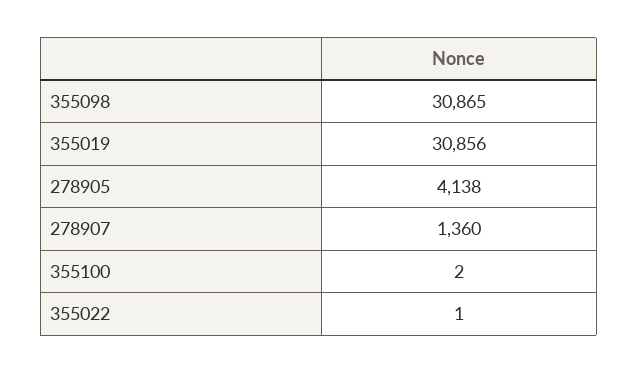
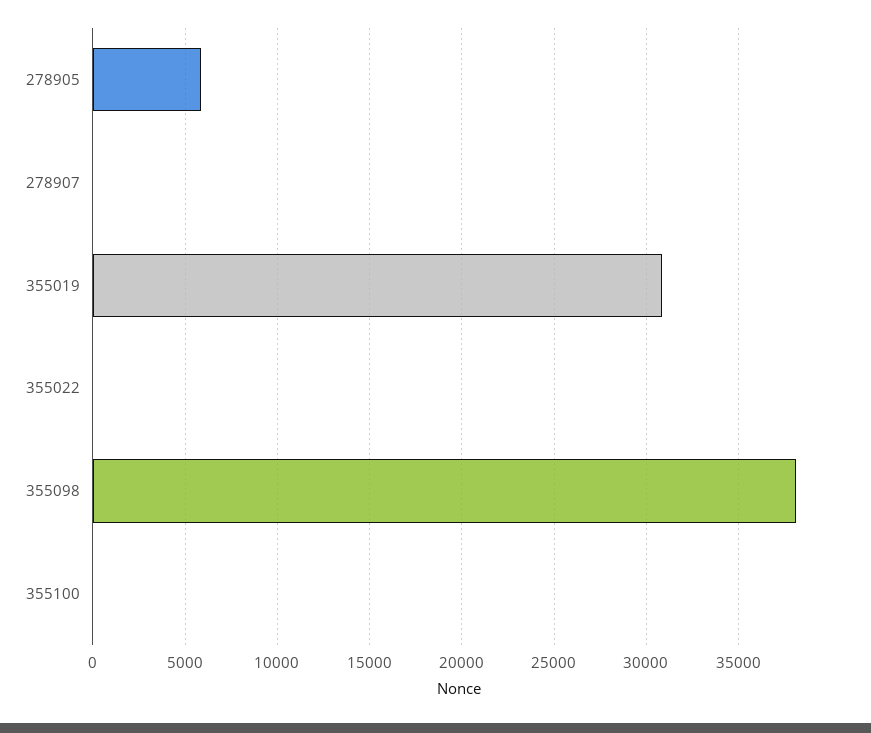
  {
-   "355098": 30865,
+   "355098": 38000,
    "355019": 30856,
-   "278905": 4138,
+   "278905": 6000,
-   "278907": 1360,
+   "278907": 0,
    "355100": 2,
    "355022": 1
  }

